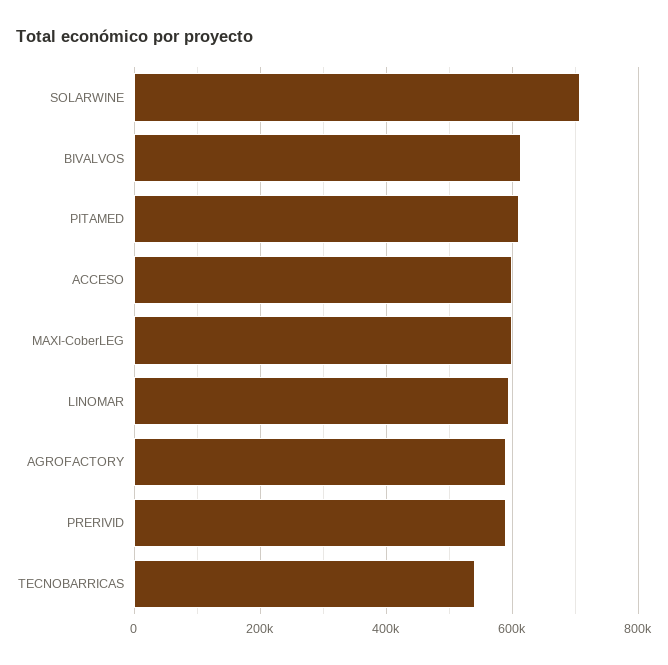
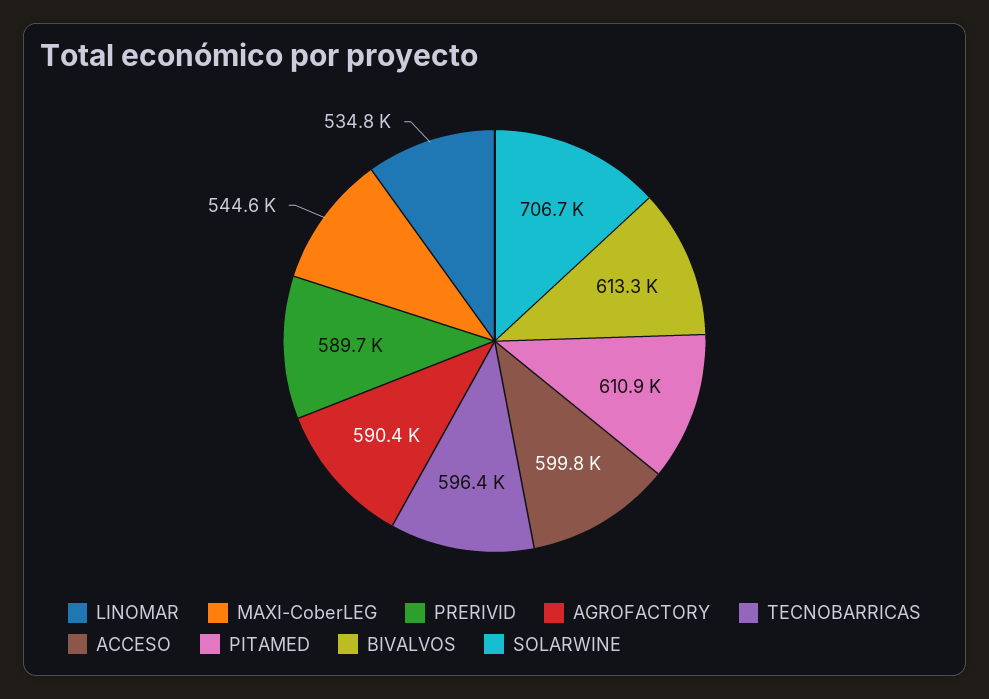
  {
    "SOLARWINE": 706700,
    "BIVALVOS": 613300,
    "PITAMED": 610900,
    "ACCESO": 599800,
-   "MAXI-CoberLEG": 600000,
+   "MAXI-CoberLEG": 544600,
-   "LINOMAR": 600000,
+   "LINOMAR": 534800,
    "AGROFACTORY": 590400,
    "PRERIVID": 589700,
-   "TECNOBARRICAS": 540000
+   "TECNOBARRICAS": 596400
  }

